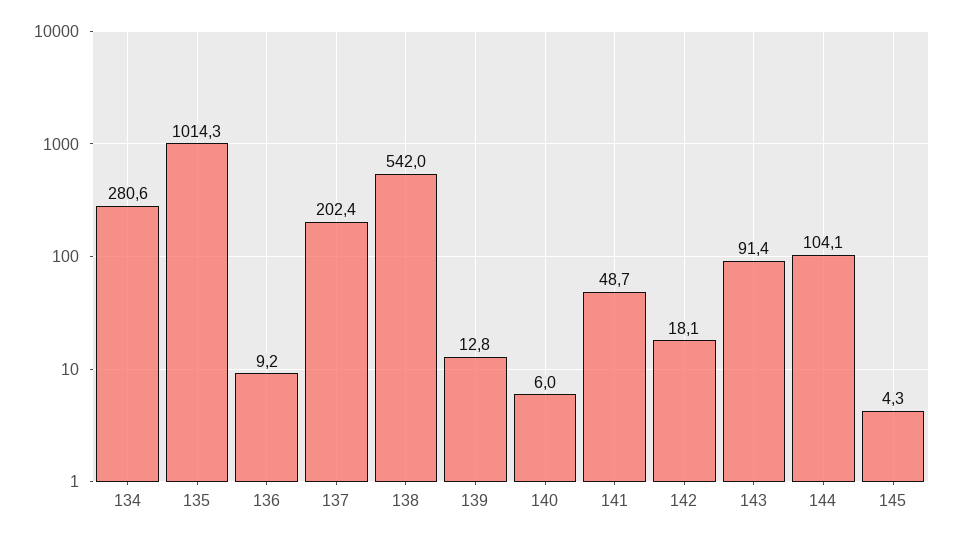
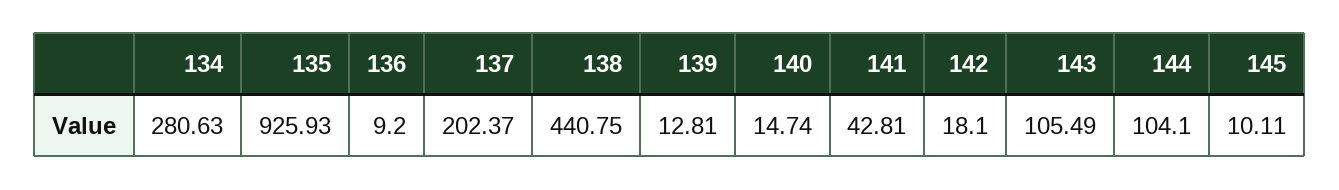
  {
    "134": 280.63,
-   "135": 1014.3,
+   "135": 925.93,
    "136": 9.2,
    "137": 202.37,
-   "138": 542,
+   "138": 440.75,
    "139": 12.81,
-   "140": 6,
+   "140": 14.74,
-   "141": 48.7,
+   "141": 42.81,
    "142": 18.1,
-   "143": 91.4,
+   "143": 105.49,
    "144": 104.1,
-   "145": 4.3
+   "145": 10.11
  }

